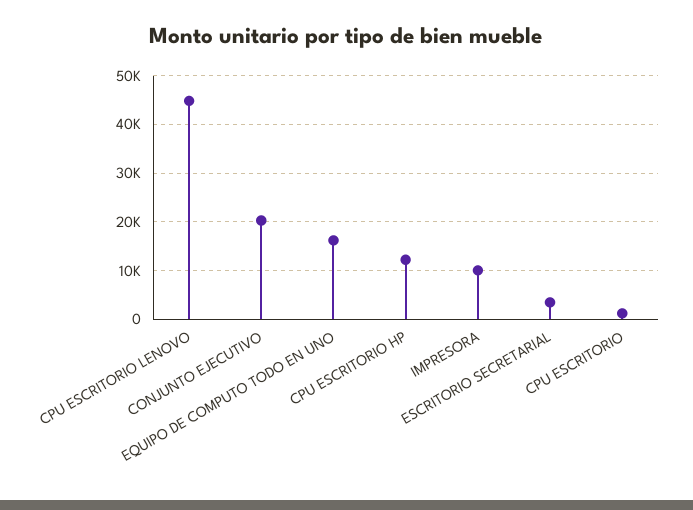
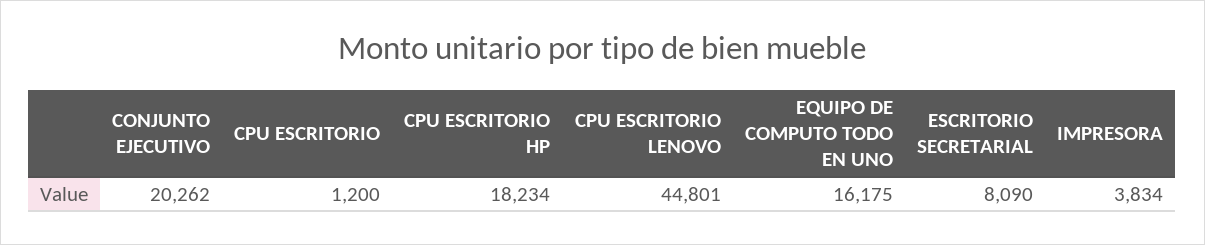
  {
    "CPU ESCRITORIO LENOVO": 44801,
    "CONJUNTO EJECUTIVO": 20262,
    "EQUIPO DE COMPUTO TODO EN UNO": 16175,
-   "CPU ESCRITORIO HP": 12000,
+   "CPU ESCRITORIO HP": 18234,
-   "IMPRESORA": 10000,
+   "IMPRESORA": 3834,
-   "ESCRITORIO SECRETARIAL": 4000,
+   "ESCRITORIO SECRETARIAL": 8090,
    "CPU ESCRITORIO": 1200
  }

